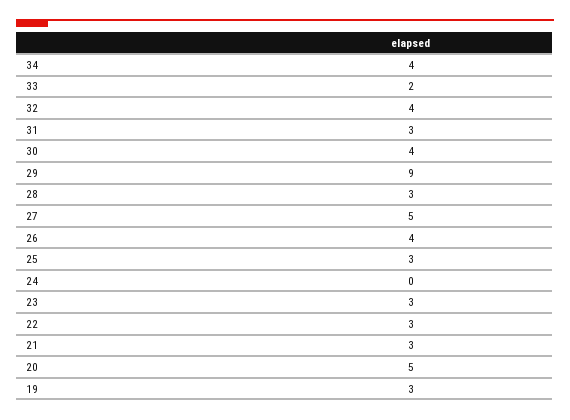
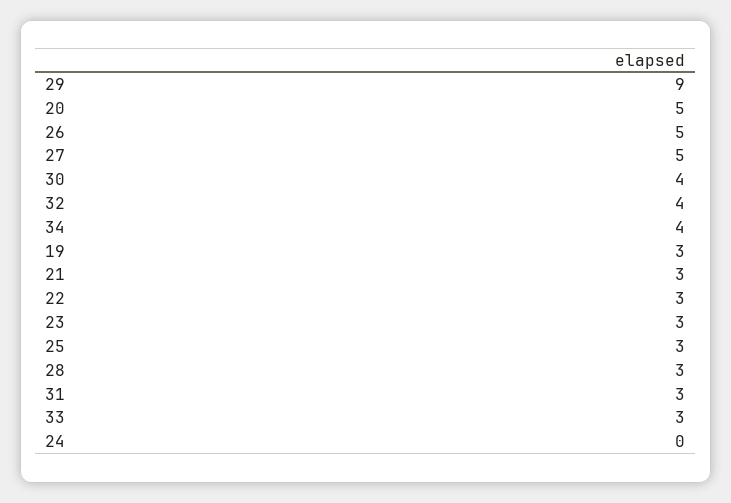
  {
    "34": 4,
-   "33": 2,
+   "33": 3,
    "32": 4,
    "31": 3,
    "30": 4,
    "29": 9,
    "28": 3,
    "27": 5,
-   "26": 4,
+   "26": 5,
    "25": 3,
    "24": 0,
    "23": 3,
    "22": 3,
    "21": 3,
    "20": 5,
    "19": 3
  }

